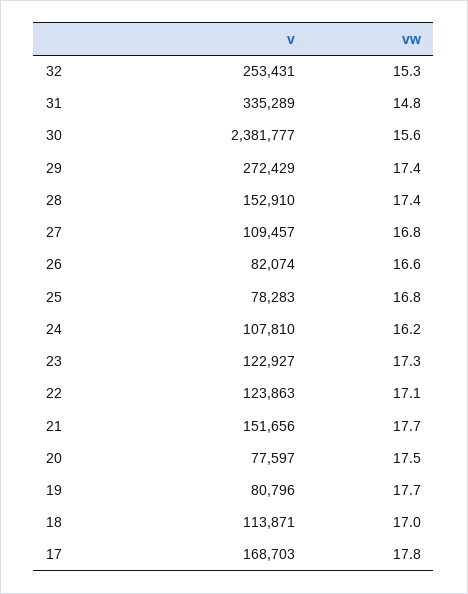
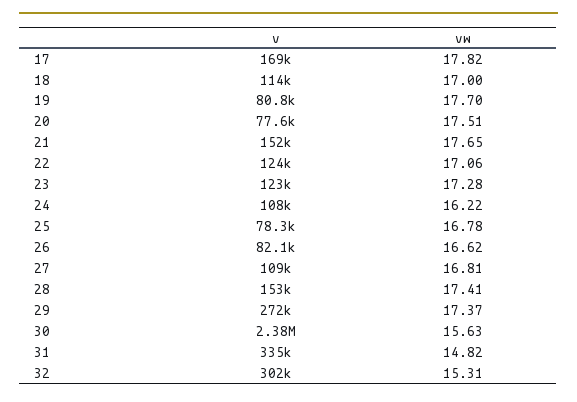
  {
    "v": {
-     "32": 253431,
+     "32": 302000,
      "31": 335289,
      "30": 2381777,
      "29": 272429,
      "28": 152910,
      "27": 109457,
      "26": 82074,
      "25": 78283,
      "24": 107810,
      "23": 122927,
      "22": 123863,
      "21": 151656,
      "20": 77597,
      "19": 80796,
      "18": 113871,
      "17": 168703
    },
    "vw": {
      "32": 15.31,
      "31": 14.82,
      "30": 15.63,
      "29": 17.37,
      "28": 17.41,
      "27": 16.81,
      "26": 16.62,
      "25": 16.78,
      "24": 16.22,
      "23": 17.28,
      "22": 17.06,
      "21": 17.65,
      "20": 17.51,
      "19": 17.7,
      "18": 17,
      "17": 17.82
    }
  }

